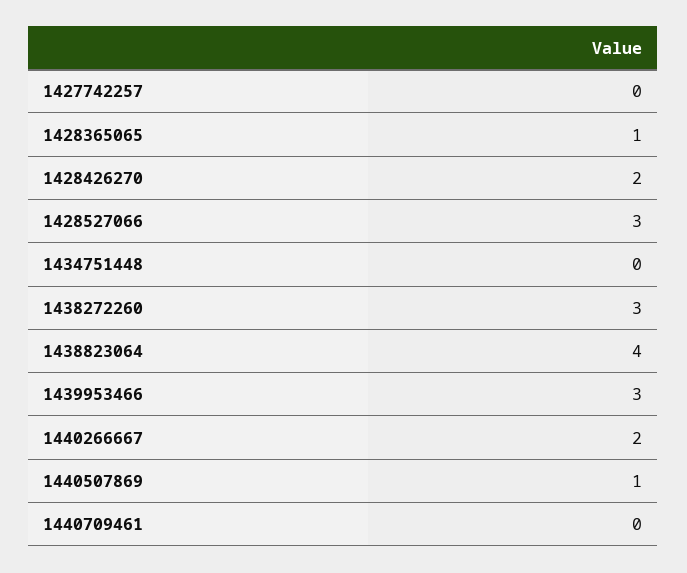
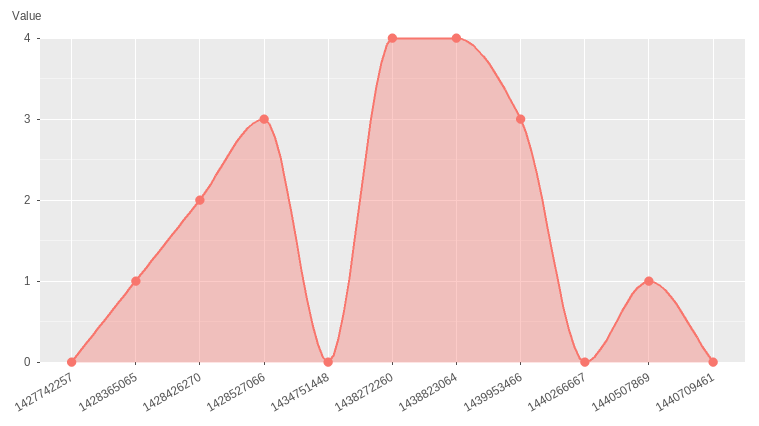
  {
    "1427742257": 0,
    "1428365065": 1,
    "1428426270": 2,
    "1428527066": 3,
    "1434751448": 0,
-   "1438272260": 3,
+   "1438272260": 4,
    "1438823064": 4,
    "1439953466": 3,
-   "1440266667": 2,
+   "1440266667": 0,
    "1440507869": 1,
    "1440709461": 0
  }

